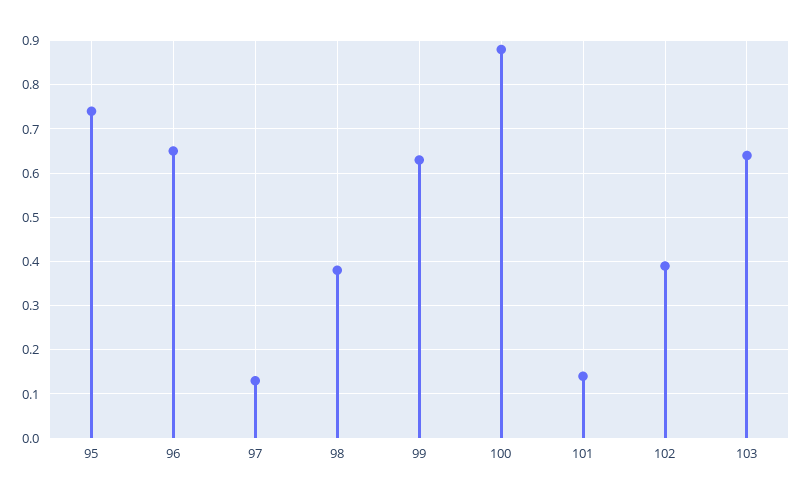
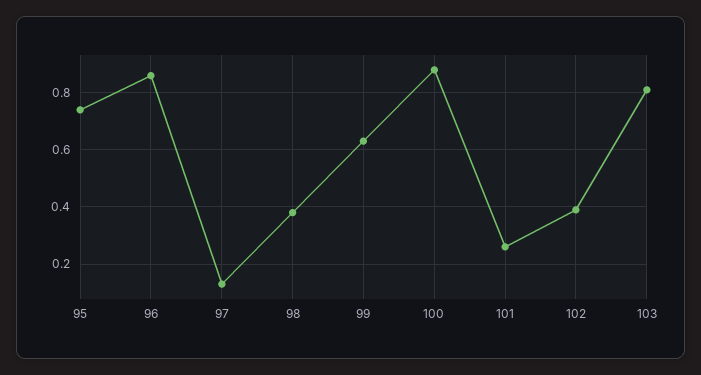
  {
    "95": 0.75,
-   "96": 0.65,
+   "96": 0.85,
    "97": 0.15,
    "98": 0.4,
    "99": 0.65,
    "100": 0.9,
-   "101": 0.15,
+   "101": 0.25,
    "102": 0.4,
-   "103": 0.65
+   "103": 0.8
  }

